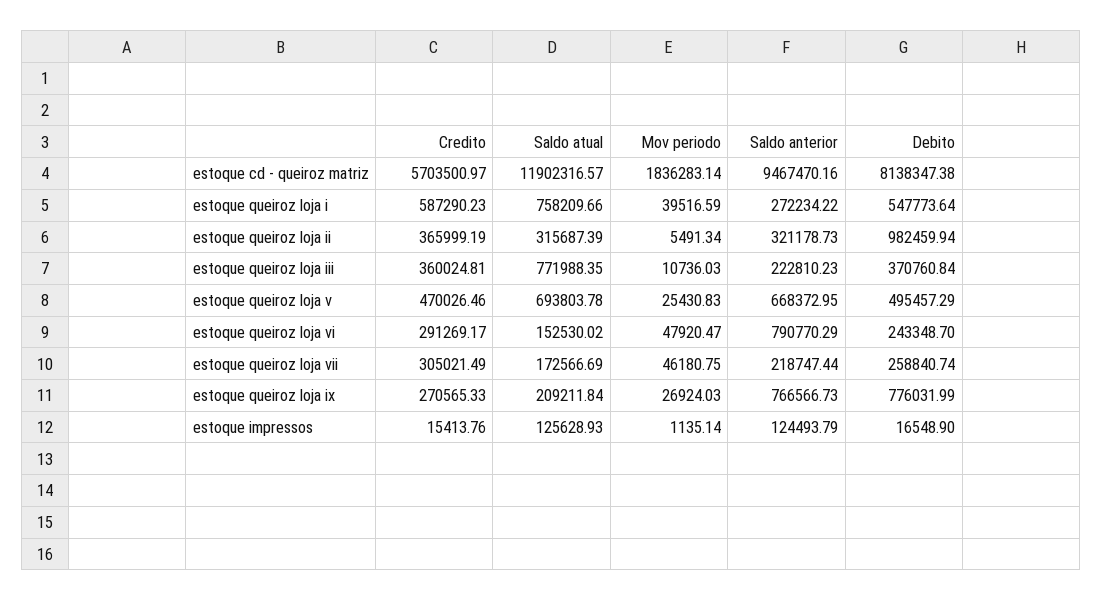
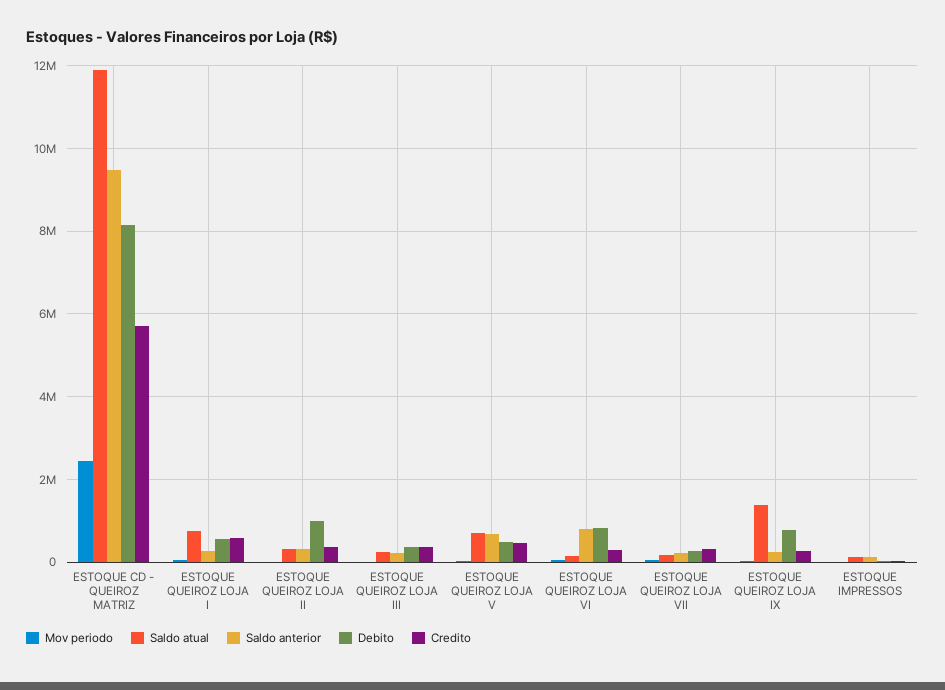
  {
    "Credito": {
      "estoque cd - queiroz matriz": 5703500.97,
      "estoque queiroz loja i": 587290.23,
      "estoque queiroz loja ii": 365999.19,
      "estoque queiroz loja iii": 360024.81,
      "estoque queiroz loja v": 470026.46,
      "estoque queiroz loja vi": 291269.17,
      "estoque queiroz loja vii": 305021.49,
      "estoque queiroz loja ix": 270565.33,
      "estoque impressos": 15413.76
    },
    "Saldo atual": {
      "estoque cd - queiroz matriz": 11902316.57,
      "estoque queiroz loja i": 758209.66,
      "estoque queiroz loja ii": 315687.39,
-     "estoque queiroz loja iii": 771988.35,
+     "estoque queiroz loja iii": 200000,
      "estoque queiroz loja v": 693803.78,
      "estoque queiroz loja vi": 152530.02,
      "estoque queiroz loja vii": 172566.69,
-     "estoque queiroz loja ix": 209211.84,
+     "estoque queiroz loja ix": 1400000,
      "estoque impressos": 125628.93
    },
    "Mov periodo": {
-     "estoque cd - queiroz matriz": 1836283.14,
+     "estoque cd - queiroz matriz": 2400000,
      "estoque queiroz loja i": 39516.59,
      "estoque queiroz loja ii": 5491.34,
      "estoque queiroz loja iii": 10736.03,
      "estoque queiroz loja v": 25430.83,
      "estoque queiroz loja vi": 47920.47,
      "estoque queiroz loja vii": 46180.75,
      "estoque queiroz loja ix": 26924.03,
      "estoque impressos": 1135.14
    },
    "Saldo anterior": {
      "estoque cd - queiroz matriz": 9467470.16,
      "estoque queiroz loja i": 272234.22,
      "estoque queiroz loja ii": 321178.73,
      "estoque queiroz loja iii": 222810.23,
      "estoque queiroz loja v": 668372.95,
      "estoque queiroz loja vi": 790770.29,
      "estoque queiroz loja vii": 218747.44,
-     "estoque queiroz loja ix": 766566.73,
+     "estoque queiroz loja ix": 200000,
      "estoque impressos": 124493.79
    },
    "Debito": {
      "estoque cd - queiroz matriz": 8138347.38,
      "estoque queiroz loja i": 547773.64,
      "estoque queiroz loja ii": 982459.94,
      "estoque queiroz loja iii": 370760.84,
      "estoque queiroz loja v": 495457.29,
-     "estoque queiroz loja vi": 243348.7,
+     "estoque queiroz loja vi": 800000,
      "estoque queiroz loja vii": 258840.74,
      "estoque queiroz loja ix": 776031.99,
      "estoque impressos": 16548.9
    }
  }

